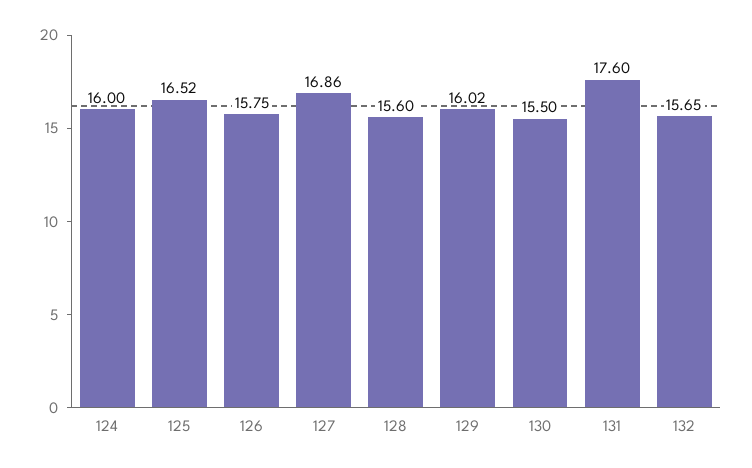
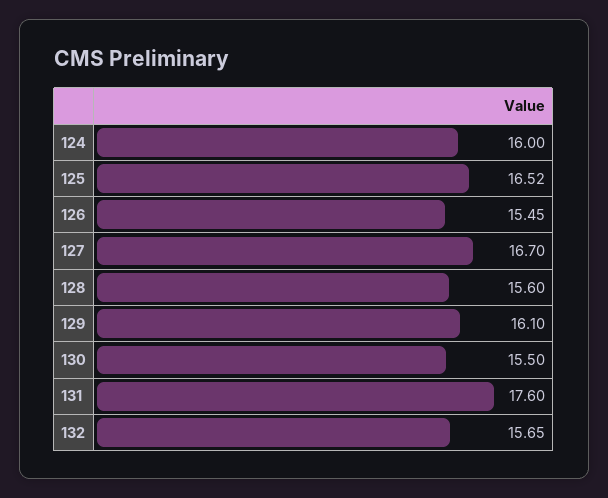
  {
    "124": 16,
    "125": 16.52,
-   "126": 15.75,
+   "126": 15.45,
-   "127": 16.86,
+   "127": 16.7,
    "128": 15.6,
-   "129": 16.02,
+   "129": 16.1,
    "130": 15.5,
    "131": 17.6,
    "132": 15.65
  }

